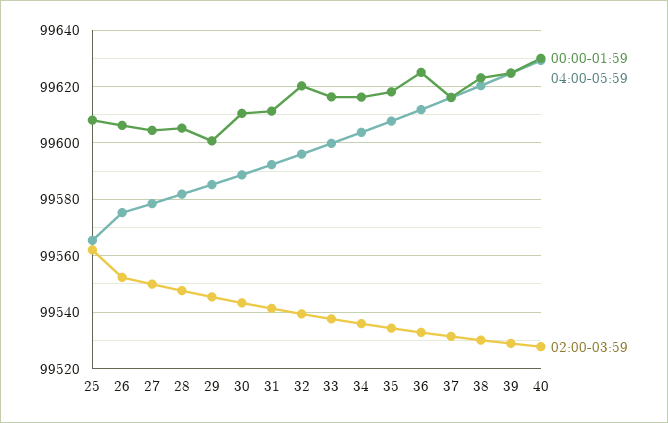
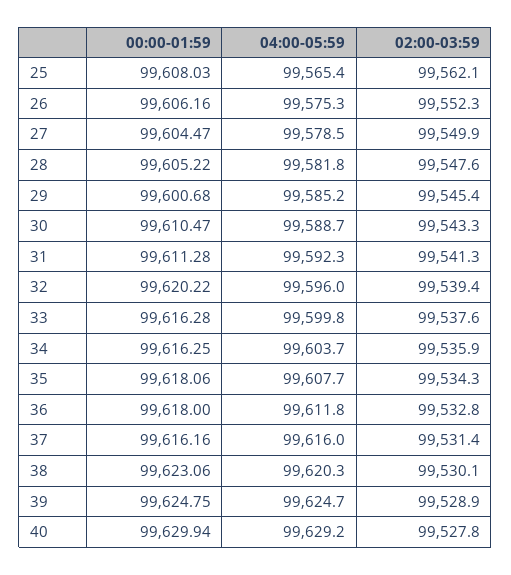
  {
    "00:00-01:59": {
      "25": 99608.03,
      "26": 99606.16,
      "27": 99604.47,
      "28": 99605.22,
      "29": 99600.68,
      "30": 99610.47,
      "31": 99611.28,
      "32": 99620.22,
      "33": 99616.28,
      "34": 99616.25,
      "35": 99618.06,
-     "36": 99625,
+     "36": 99618,
      "37": 99616.16,
      "38": 99623.06,
      "39": 99624.75,
      "40": 99629.94
    },
    "04:00-05:59": {
      "25": 99565.4,
      "26": 99575.3,
      "27": 99578.5,
      "28": 99581.8,
      "29": 99585.2,
      "30": 99588.7,
      "31": 99592.3,
      "32": 99596,
      "33": 99599.8,
      "34": 99603.7,
      "35": 99607.7,
      "36": 99611.8,
      "37": 99616,
      "38": 99620.3,
      "39": 99624.7,
      "40": 99629.2
    },
    "02:00-03:59": {
      "25": 99562.1,
      "26": 99552.3,
      "27": 99549.9,
      "28": 99547.6,
      "29": 99545.4,
      "30": 99543.3,
      "31": 99541.3,
      "32": 99539.4,
      "33": 99537.6,
      "34": 99535.9,
      "35": 99534.3,
      "36": 99532.8,
      "37": 99531.4,
      "38": 99530.1,
      "39": 99528.9,
      "40": 99527.8
    }
  }

